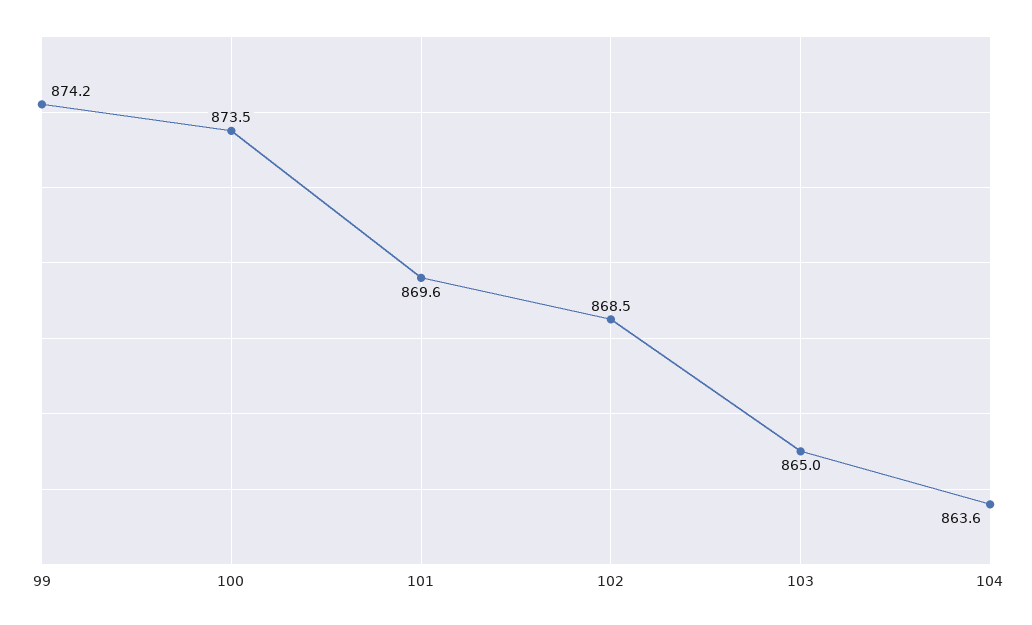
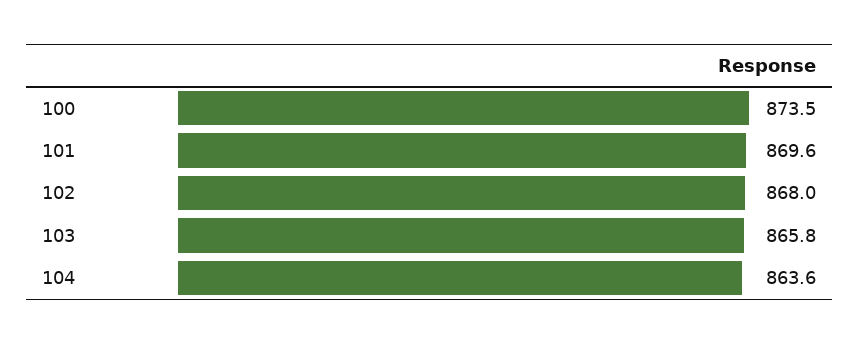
  {
-   "99": 874.2,
    "100": 873.5,
    "101": 869.6,
-   "102": 868.5,
+   "102": 868,
-   "103": 865,
+   "103": 865.8,
    "104": 863.6
  }

